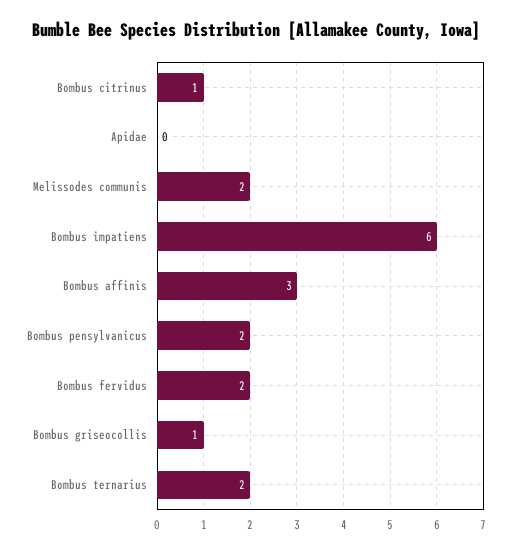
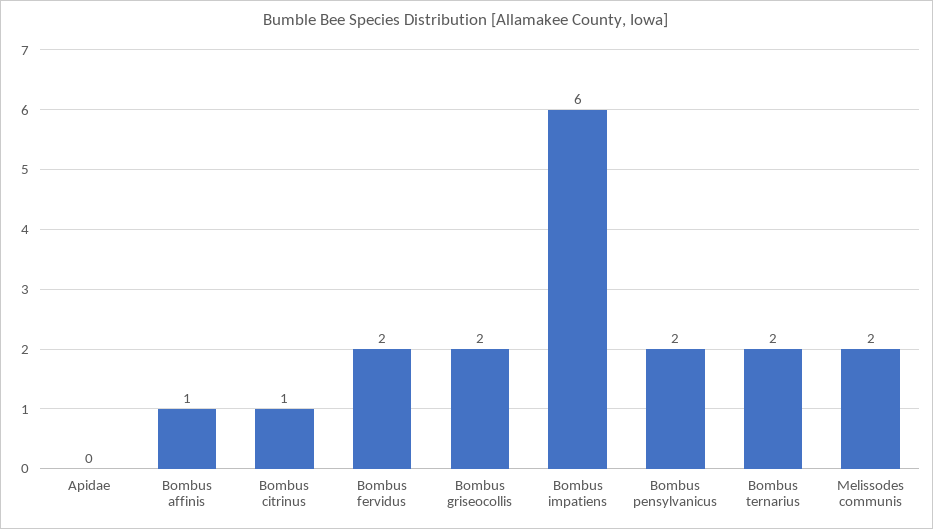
  {
    "Bombus citrinus": 1,
    "Apidae": 0,
    "Melissodes communis": 2,
    "Bombus impatiens": 6,
-   "Bombus affinis": 3,
+   "Bombus affinis": 1,
    "Bombus pensylvanicus": 2,
    "Bombus fervidus": 2,
-   "Bombus griseocollis": 1,
+   "Bombus griseocollis": 2,
    "Bombus ternarius": 2
  }

